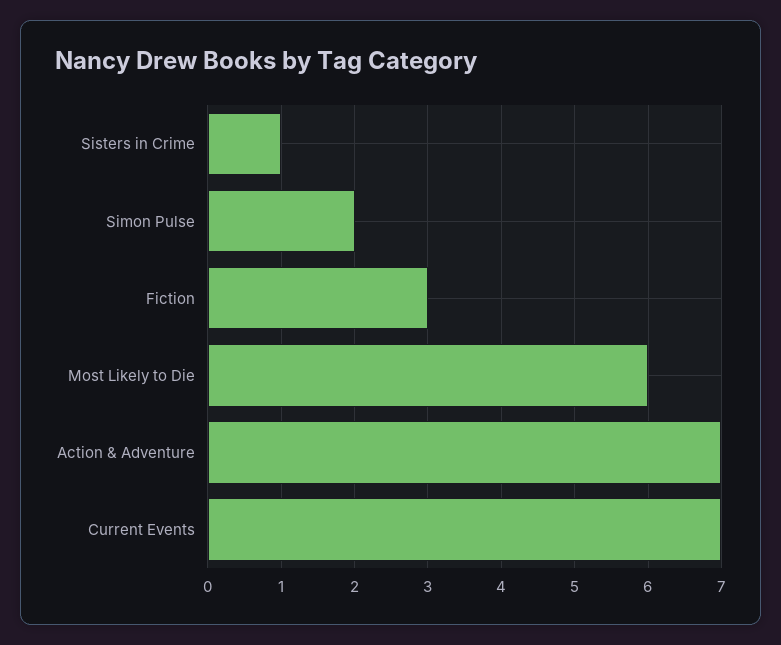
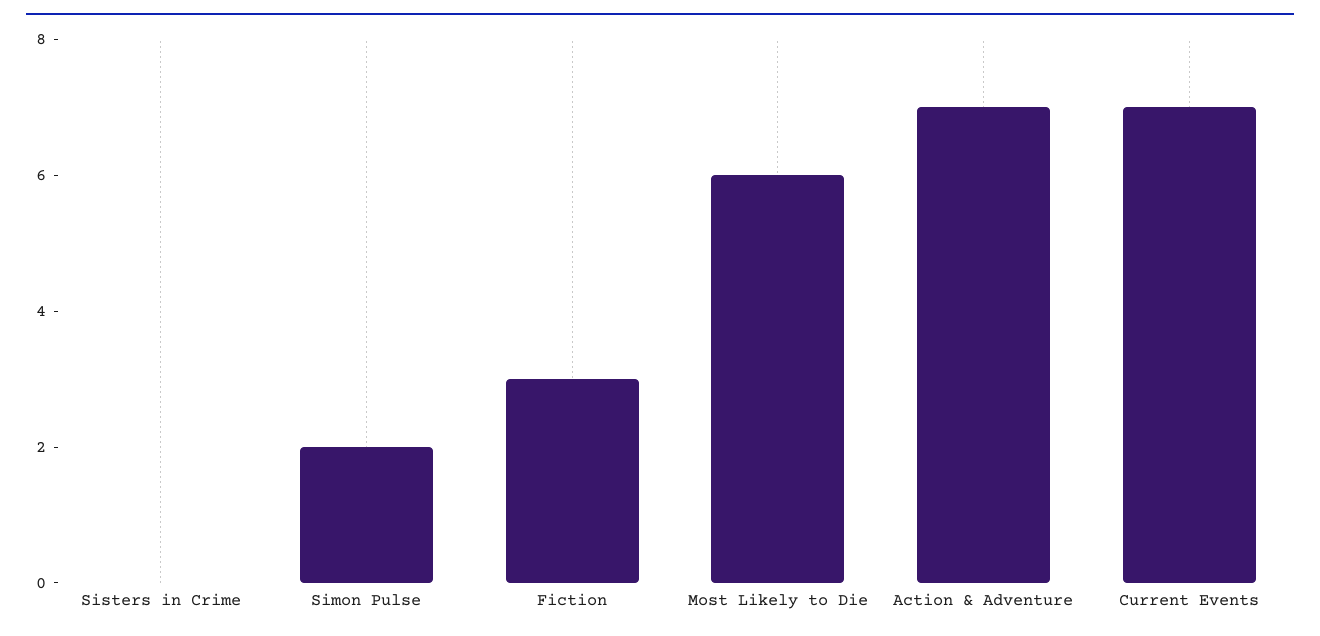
  {
-   "Sisters in Crime": 1,
+   "Sisters in Crime": 0,
    "Simon Pulse": 2,
    "Fiction": 3,
    "Most Likely to Die": 6,
    "Action & Adventure": 7,
    "Current Events": 7
  }

